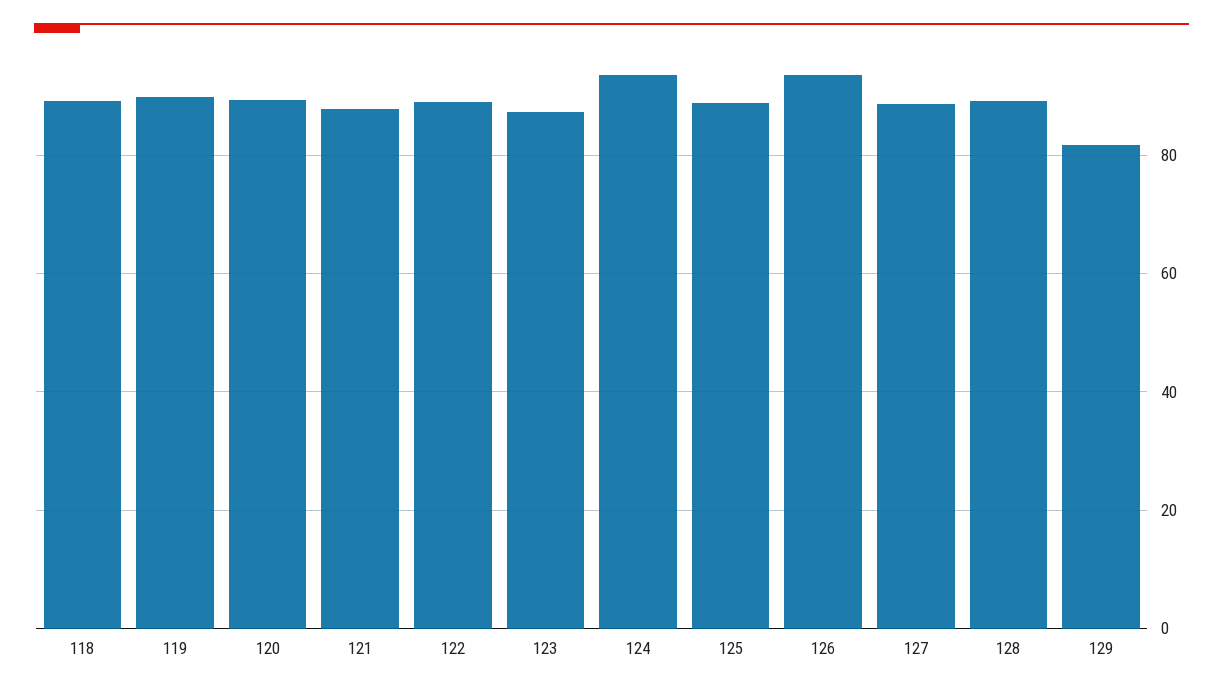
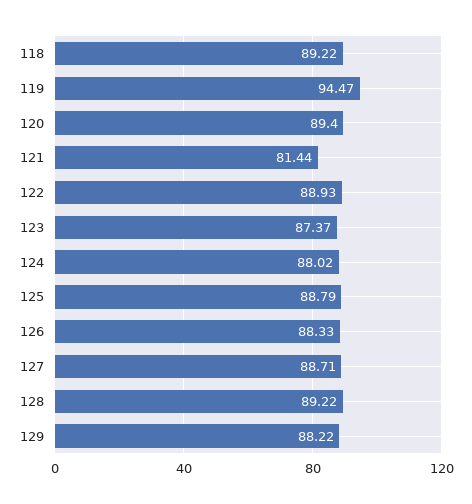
  {
    "118": 89.22,
-   "119": 90,
+   "119": 94.47,
    "120": 89.4,
-   "121": 88,
+   "121": 81.44,
    "122": 88.93,
    "123": 87.37,
-   "124": 94,
+   "124": 88.02,
    "125": 88.79,
-   "126": 94,
+   "126": 88.33,
    "127": 88.71,
    "128": 89.22,
-   "129": 82
+   "129": 88.22
  }

